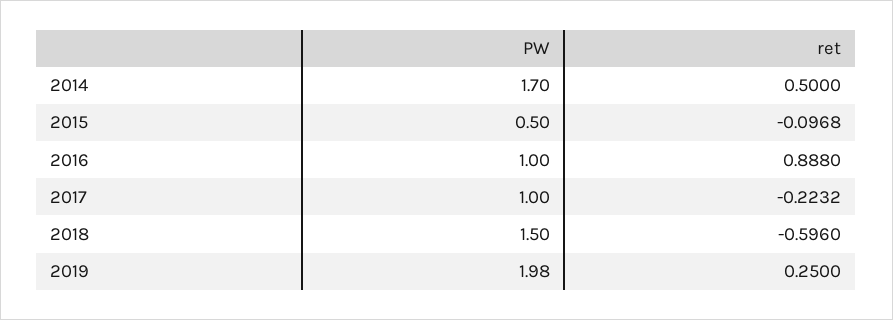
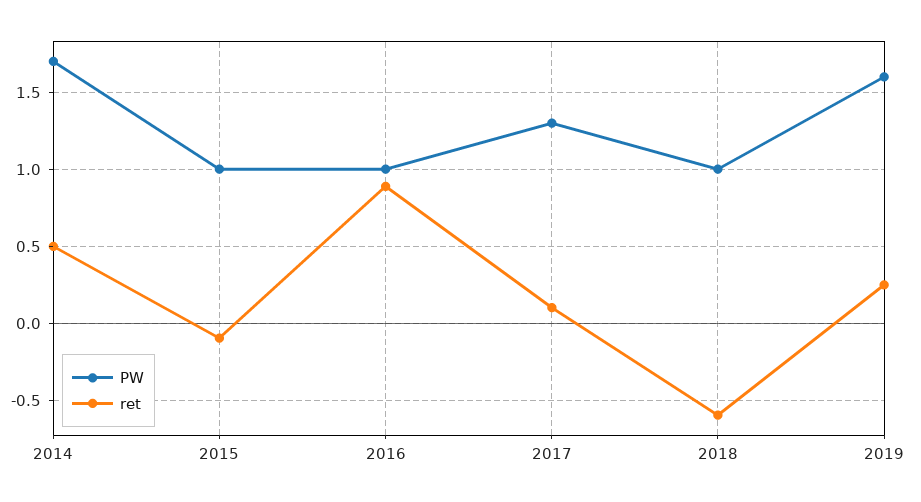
  {
    "PW": {
      "2014": 1.7,
-     "2015": 0.5,
+     "2015": 1,
      "2016": 1,
-     "2017": 1,
+     "2017": 1.3,
-     "2018": 1.5,
+     "2018": 1,
-     "2019": 1.98
+     "2019": 1.6
    },
    "ret": {
      "2014": 0.5,
      "2015": -0.0968,
      "2016": 0.888,
-     "2017": -0.2232,
+     "2017": 0.1,
      "2018": -0.596,
      "2019": 0.25
    }
  }

